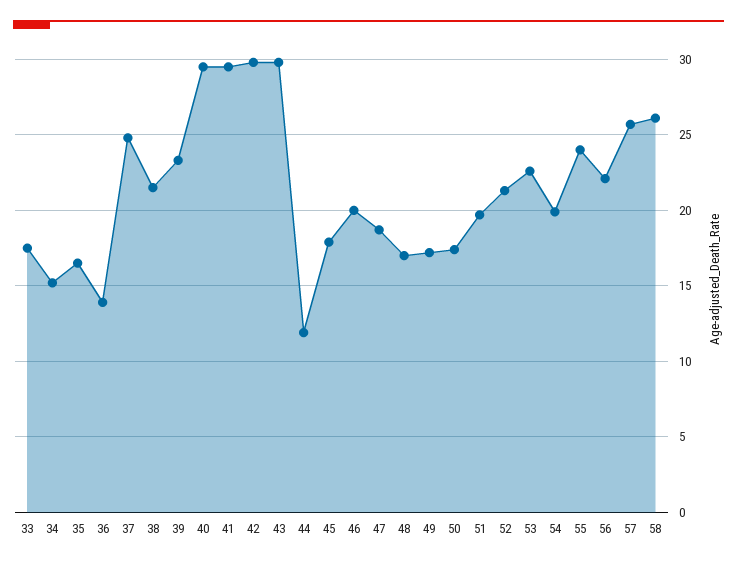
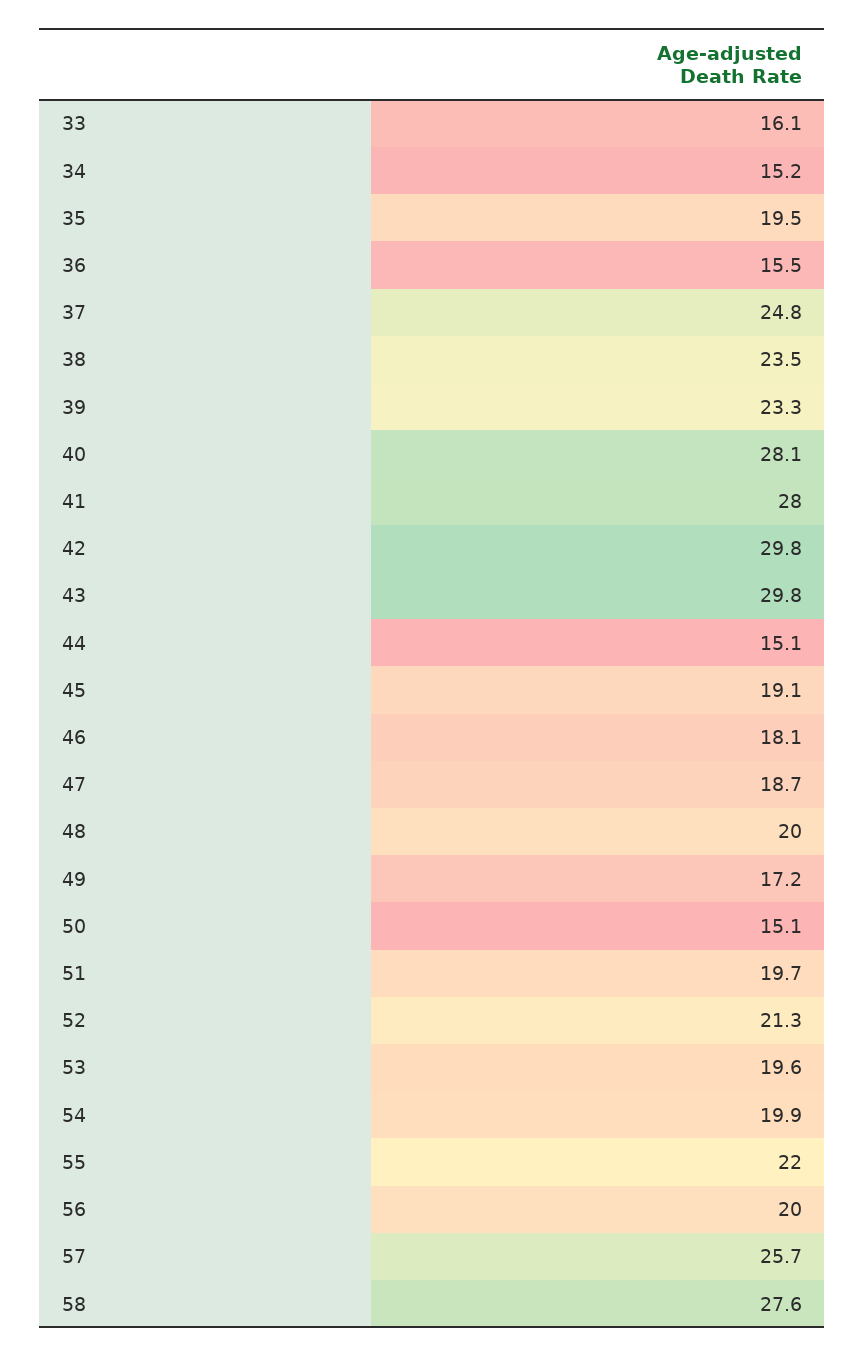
  {
-   "33": 17.5,
+   "33": 16.1,
    "34": 15.2,
-   "35": 16.5,
+   "35": 19.5,
-   "36": 14,
+   "36": 15.5,
    "37": 24.8,
-   "38": 21.5,
+   "38": 23.5,
    "39": 23.3,
-   "40": 29.5,
+   "40": 28.1,
-   "41": 29.5,
+   "41": 28,
    "42": 29.8,
    "43": 29.8,
-   "44": 12,
+   "44": 15.1,
-   "45": 18,
+   "45": 19.1,
-   "46": 20,
+   "46": 18.1,
    "47": 18.7,
-   "48": 17,
+   "48": 20,
    "49": 17.2,
-   "50": 17.5,
+   "50": 15.1,
    "51": 19.7,
    "52": 21.3,
-   "53": 22.5,
+   "53": 19.6,
    "54": 19.9,
-   "55": 24,
+   "55": 22,
-   "56": 22,
+   "56": 20,
    "57": 25.7,
-   "58": 26
+   "58": 27.6
  }

